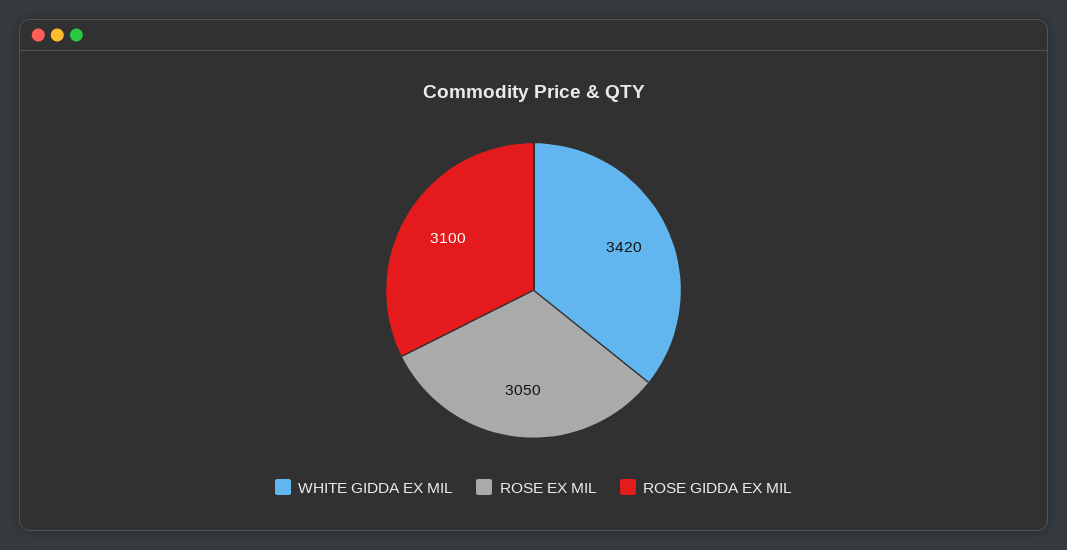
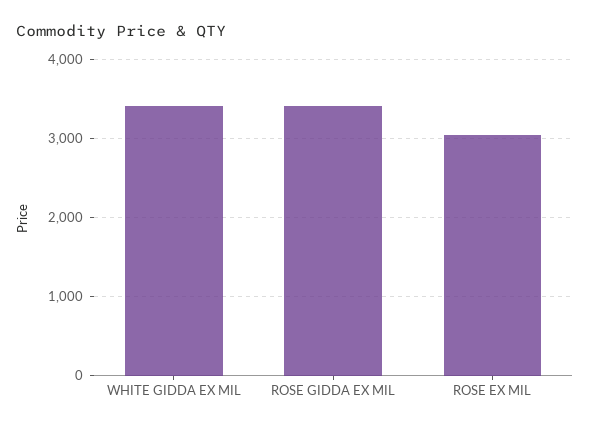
  {
    "WHITE GIDDA EX MIL": 3420,
    "ROSE EX MIL": 3050,
-   "ROSE GIDDA EX MIL": 3100
+   "ROSE GIDDA EX MIL": 3400
  }

